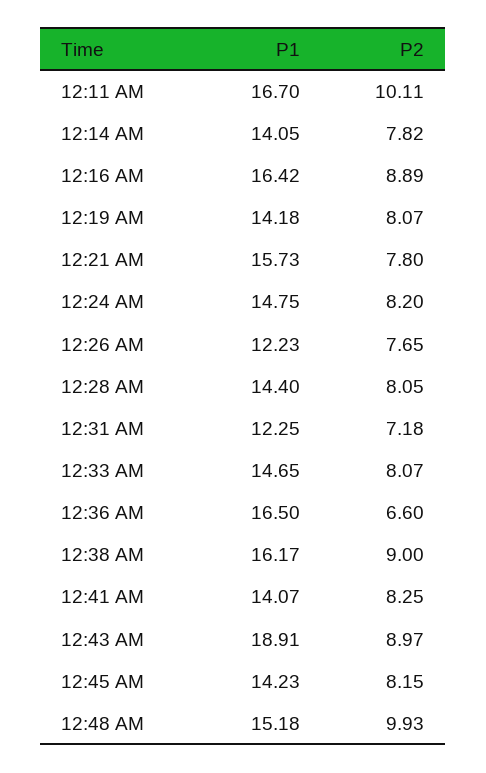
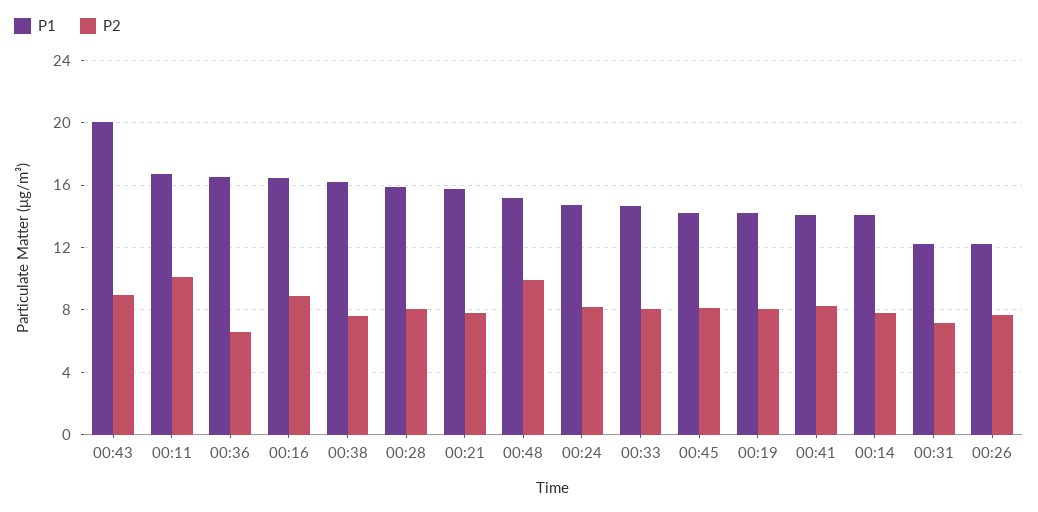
  {
    "P1": {
      "12:11 AM": 16.7,
      "12:14 AM": 14.05,
      "12:16 AM": 16.42,
      "12:19 AM": 14.18,
      "12:21 AM": 15.73,
      "12:24 AM": 14.75,
      "12:26 AM": 12.23,
-     "12:28 AM": 14.4,
+     "12:28 AM": 16,
      "12:31 AM": 12.25,
      "12:33 AM": 14.65,
      "12:36 AM": 16.5,
      "12:38 AM": 16.17,
      "12:41 AM": 14.07,
-     "12:43 AM": 18.91,
+     "12:43 AM": 20,
      "12:45 AM": 14.23,
      "12:48 AM": 15.18
    },
    "P2": {
      "12:11 AM": 10.11,
      "12:14 AM": 7.82,
      "12:16 AM": 8.89,
      "12:19 AM": 8.07,
      "12:21 AM": 7.8,
      "12:24 AM": 8.2,
      "12:26 AM": 7.65,
      "12:28 AM": 8.05,
      "12:31 AM": 7.18,
      "12:33 AM": 8.07,
      "12:36 AM": 6.6,
-     "12:38 AM": 9,
+     "12:38 AM": 7.5,
      "12:41 AM": 8.25,
      "12:43 AM": 8.97,
      "12:45 AM": 8.15,
      "12:48 AM": 9.93
    }
  }

